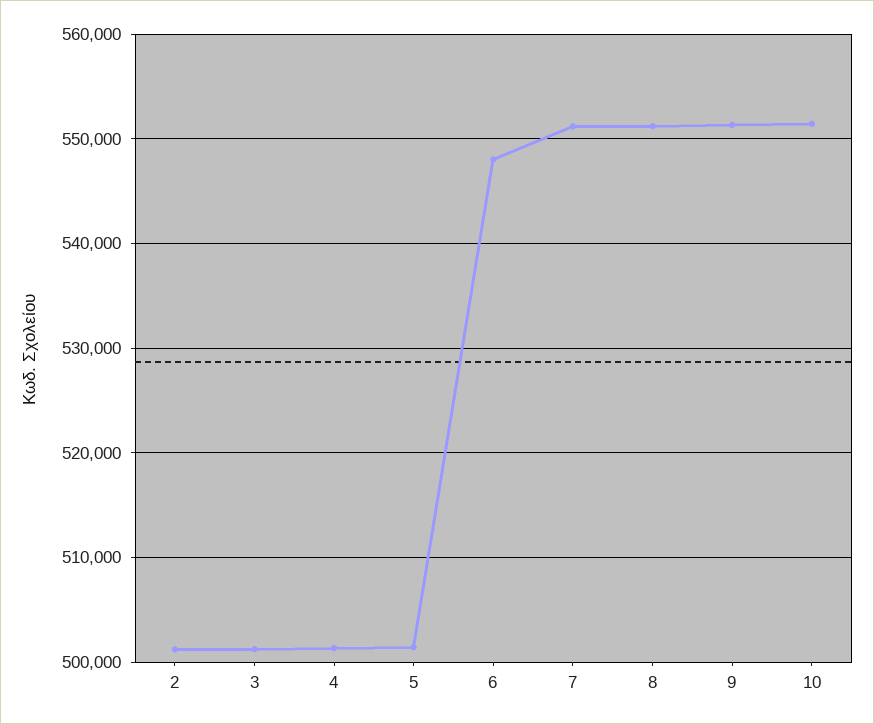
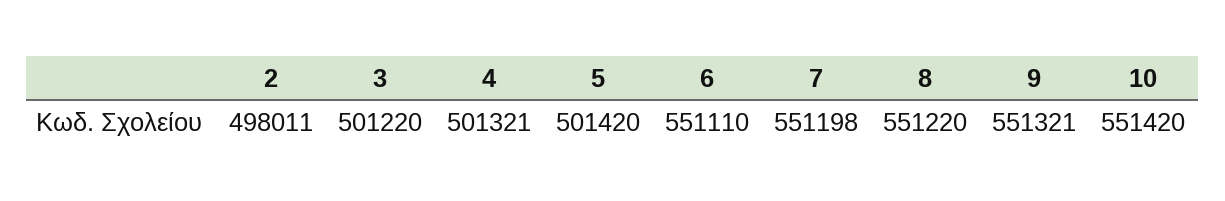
  {
-   "2": 501000,
+   "2": 498011,
    "3": 501220,
    "4": 501321,
    "5": 501420,
-   "6": 548000,
+   "6": 551110,
    "7": 551198,
    "8": 551220,
    "9": 551321,
    "10": 551420
  }

